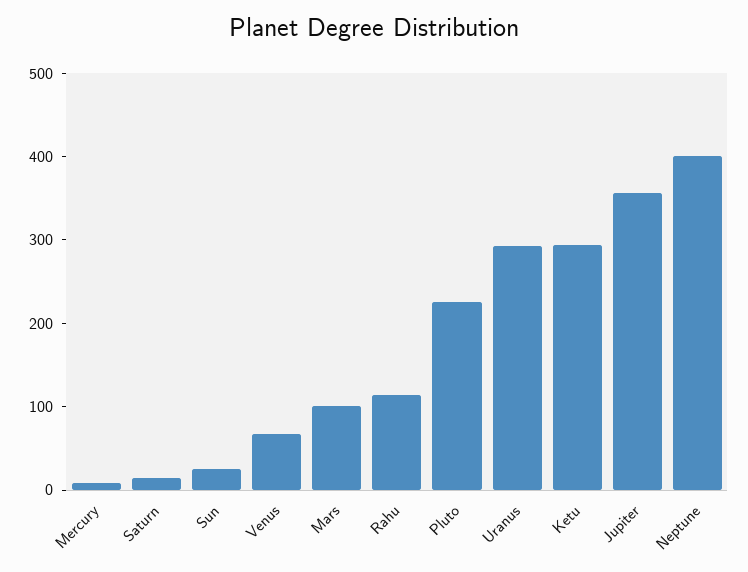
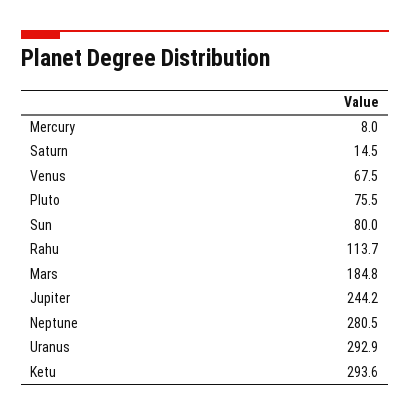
  {
    "Mercury": 8,
    "Saturn": 14.5,
-   "Sun": 20,
+   "Sun": 80,
    "Venus": 67.5,
-   "Mars": 100,
+   "Mars": 184.8,
    "Rahu": 113.7,
-   "Pluto": 220,
+   "Pluto": 75.5,
    "Uranus": 292.9,
    "Ketu": 293.6,
-   "Jupiter": 360,
+   "Jupiter": 244.2,
-   "Neptune": 400
+   "Neptune": 280.5
  }

